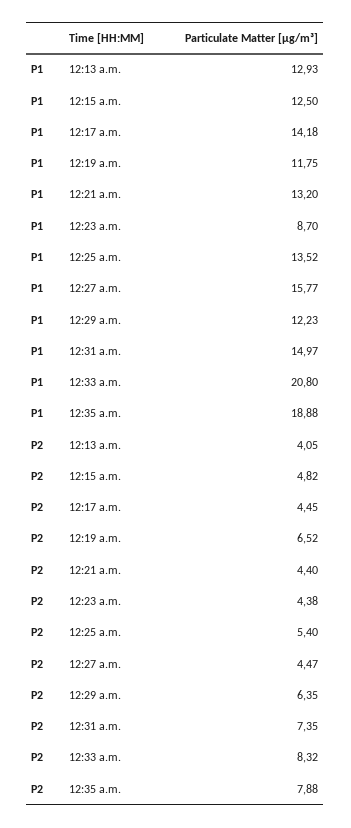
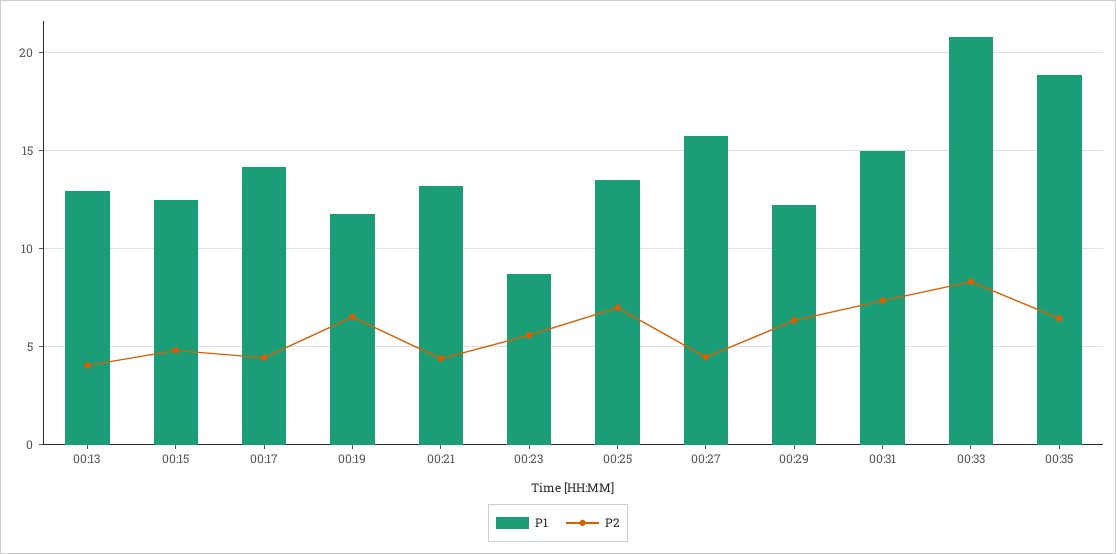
  {
    "P1": {
      "12:13 a.m.": 12.93,
      "12:15 a.m.": 12.5,
      "12:17 a.m.": 14.18,
      "12:19 a.m.": 11.75,
      "12:21 a.m.": 13.2,
      "12:23 a.m.": 8.7,
      "12:25 a.m.": 13.52,
      "12:27 a.m.": 15.77,
      "12:29 a.m.": 12.23,
      "12:31 a.m.": 14.97,
      "12:33 a.m.": 20.8,
      "12:35 a.m.": 18.88
    },
    "P2": {
      "12:13 a.m.": 4.05,
      "12:15 a.m.": 4.82,
      "12:17 a.m.": 4.45,
      "12:19 a.m.": 6.52,
      "12:21 a.m.": 4.4,
-     "12:23 a.m.": 4.38,
+     "12:23 a.m.": 5.5,
-     "12:25 a.m.": 5.4,
+     "12:25 a.m.": 7,
      "12:27 a.m.": 4.47,
      "12:29 a.m.": 6.35,
      "12:31 a.m.": 7.35,
      "12:33 a.m.": 8.32,
-     "12:35 a.m.": 7.88
+     "12:35 a.m.": 6.5
    }
  }

